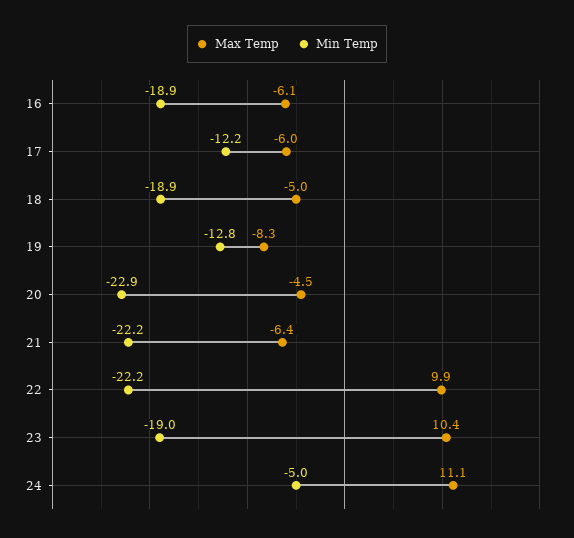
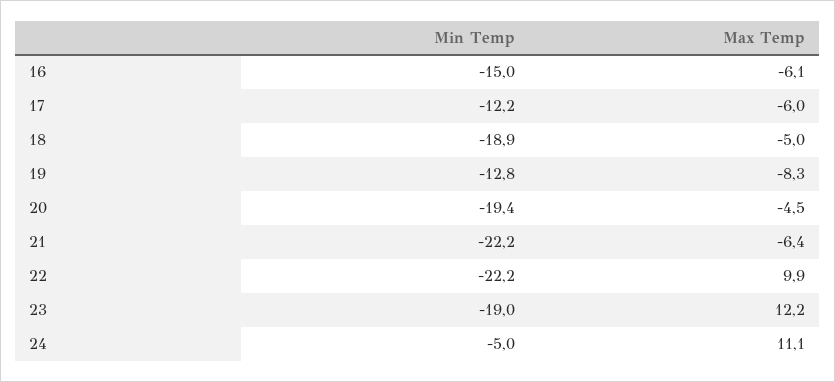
  {
    "Max Temp": {
      "16": -6.1,
      "17": -6,
      "18": -5,
      "19": -8.3,
      "20": -4.5,
      "21": -6.4,
      "22": 9.9,
-     "23": 10.4,
+     "23": 12.2,
      "24": 11.1
    },
    "Min Temp": {
-     "16": -18.9,
+     "16": -15,
      "17": -12.2,
      "18": -18.9,
      "19": -12.8,
-     "20": -22.9,
+     "20": -19.4,
      "21": -22.2,
      "22": -22.2,
      "23": -19,
      "24": -5
    }
  }

